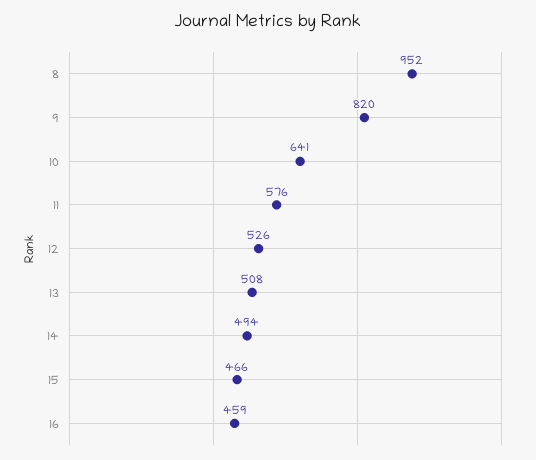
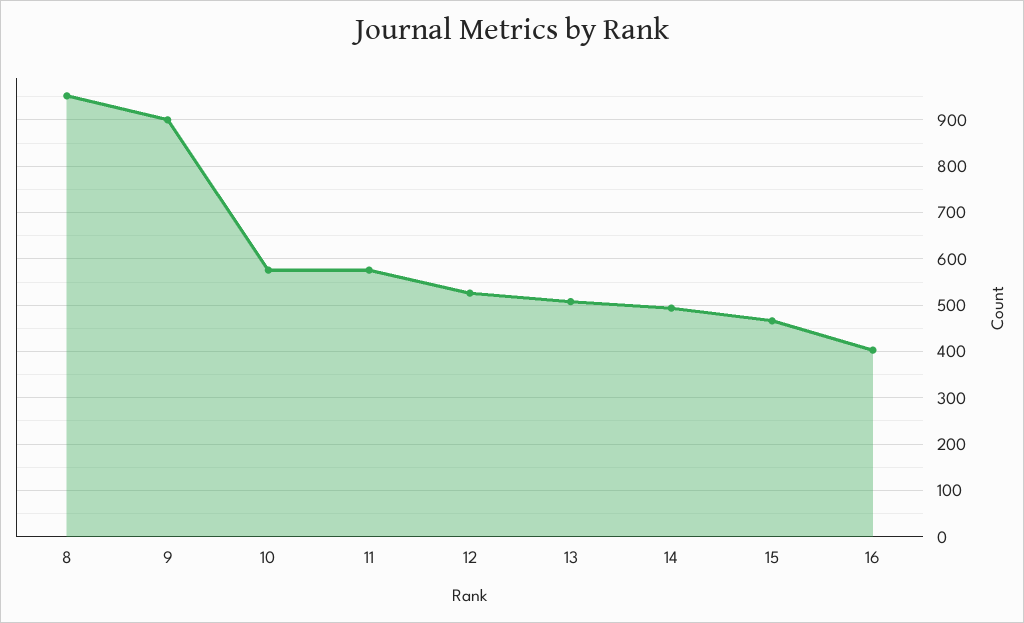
  {
    "8": 952,
-   "9": 820,
+   "9": 900,
-   "10": 641,
+   "10": 580,
    "11": 576,
    "12": 526,
    "13": 508,
    "14": 494,
    "15": 466,
-   "16": 459
+   "16": 400
  }

